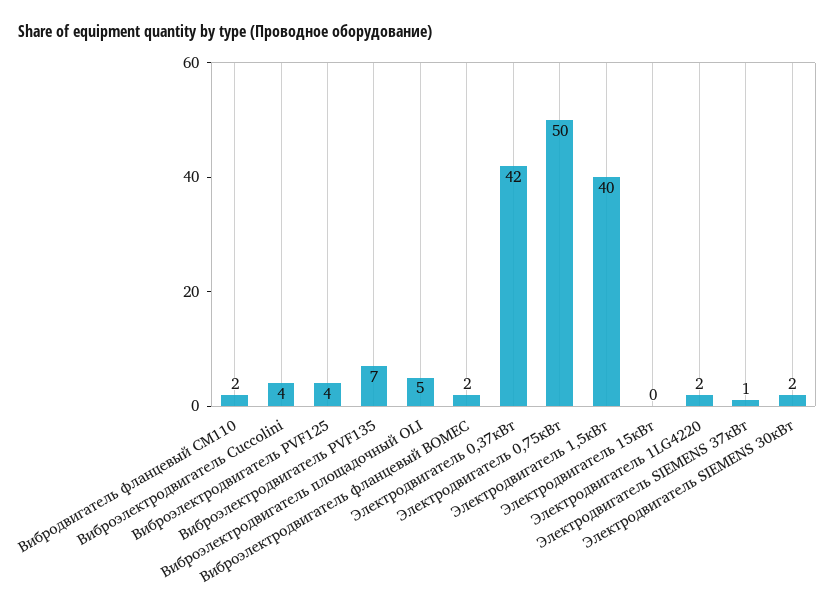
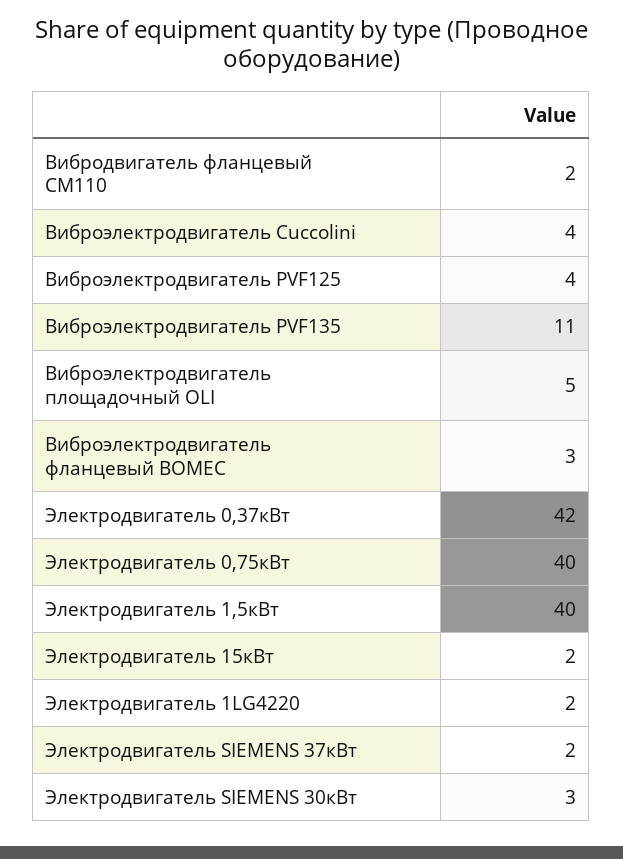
  {
    "Вибродвигатель фланцевый СМ110": 2,
    "Виброэлектродвигатель Cuccolini": 4,
    "Виброэлектродвигатель PVF125": 4,
-   "Виброэлектродвигатель PVF135": 7,
+   "Виброэлектродвигатель PVF135": 11,
    "Виброэлектродвигатель площадочный OLI": 5,
-   "Виброэлектродвигатель фланцевый BOMEC": 2,
+   "Виброэлектродвигатель фланцевый BOMEC": 3,
    "Электродвигатель 0,37кВт": 42,
-   "Электродвигатель 0,75кВт": 50,
+   "Электродвигатель 0,75кВт": 40,
    "Электродвигатель 1,5кВт": 40,
-   "Электродвигатель 15кВт": 0,
+   "Электродвигатель 15кВт": 2,
    "Электродвигатель 1LG4220": 2,
-   "Электродвигатель SIEMENS 37кВт": 1,
+   "Электродвигатель SIEMENS 37кВт": 2,
-   "Электродвигатель SIEMENS 30кВт": 2
+   "Электродвигатель SIEMENS 30кВт": 3
  }

